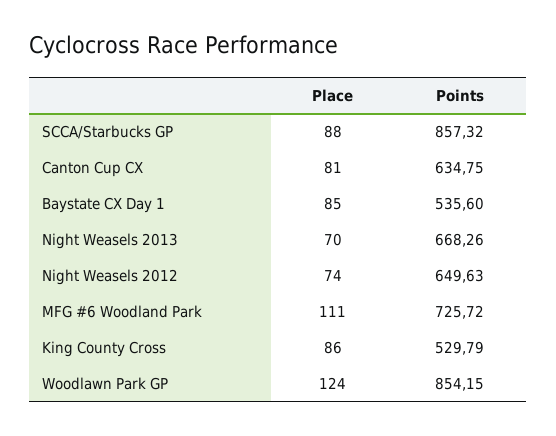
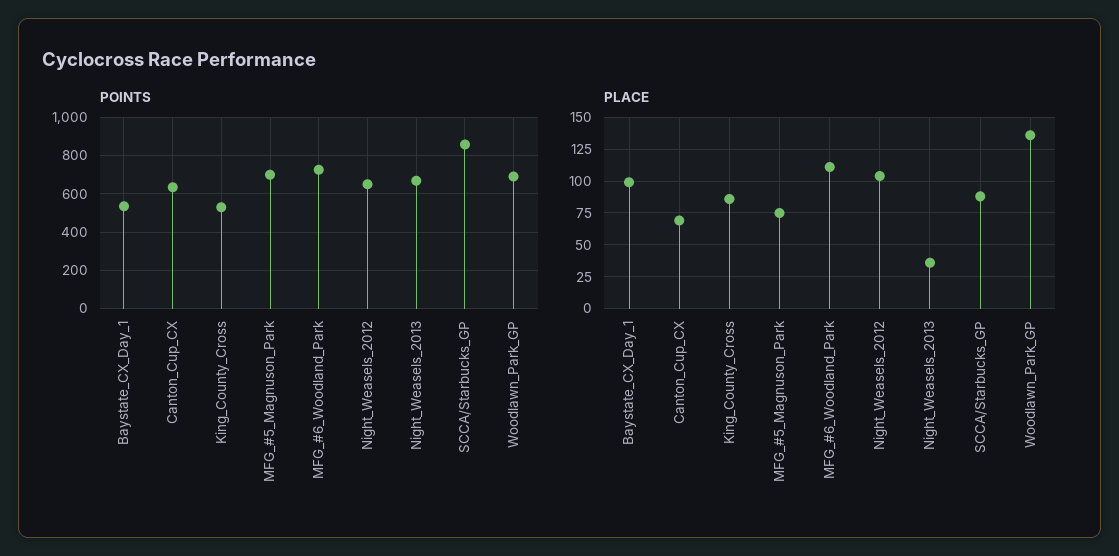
  {
    "Place": {
      "SCCA/Starbucks GP": 88,
-     "Canton Cup CX": 81,
+     "Canton Cup CX": 70,
-     "Baystate CX Day 1": 85,
+     "Baystate CX Day 1": 100,
-     "Night Weasels 2013": 70,
+     "Night Weasels 2013": 35,
-     "Night Weasels 2012": 74,
+     "Night Weasels 2012": 105,
      "MFG #6 Woodland Park": 111,
      "King County Cross": 86,
-     "Woodlawn Park GP": 124
+     "Woodlawn Park GP": 135,
+     "MFG_#5_Magnuson_Park": 75
    },
    "Points": {
      "SCCA/Starbucks GP": 857.32,
      "Canton Cup CX": 634.75,
      "Baystate CX Day 1": 535.6,
      "Night Weasels 2013": 668.26,
      "Night Weasels 2012": 649.63,
      "MFG #6 Woodland Park": 725.72,
      "King County Cross": 529.79,
-     "Woodlawn Park GP": 854.15
+     "Woodlawn Park GP": 700,
+     "MFG_#5_Magnuson_Park": 700
    }
  }

